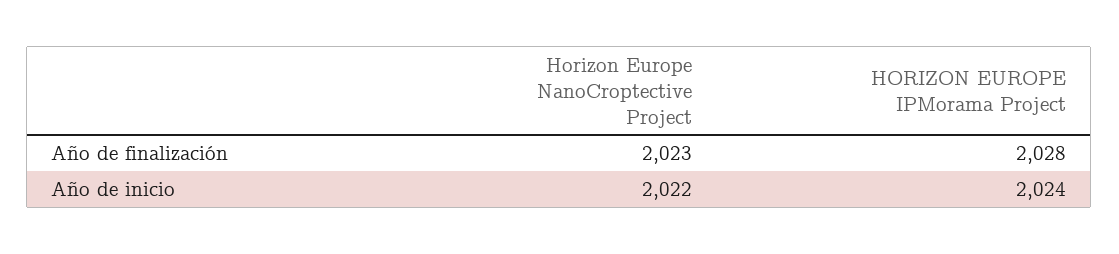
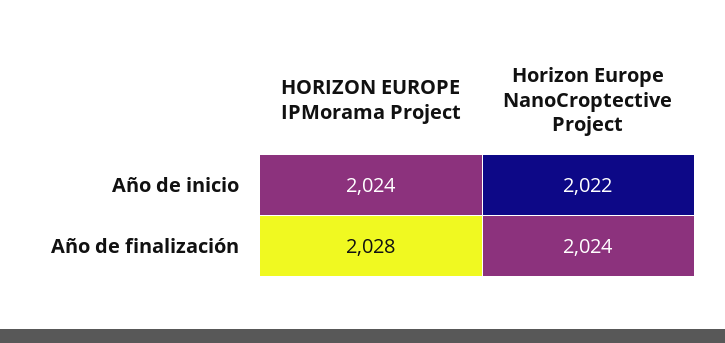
  {
    "Horizon Europe NanoCroptective Project": {
-     "Año de finalización": 2023,
+     "Año de finalización": 2024,
      "Año de inicio": 2022
    },
    "HORIZON EUROPE IPMorama Project": {
      "Año de finalización": 2028,
      "Año de inicio": 2024
    }
  }

